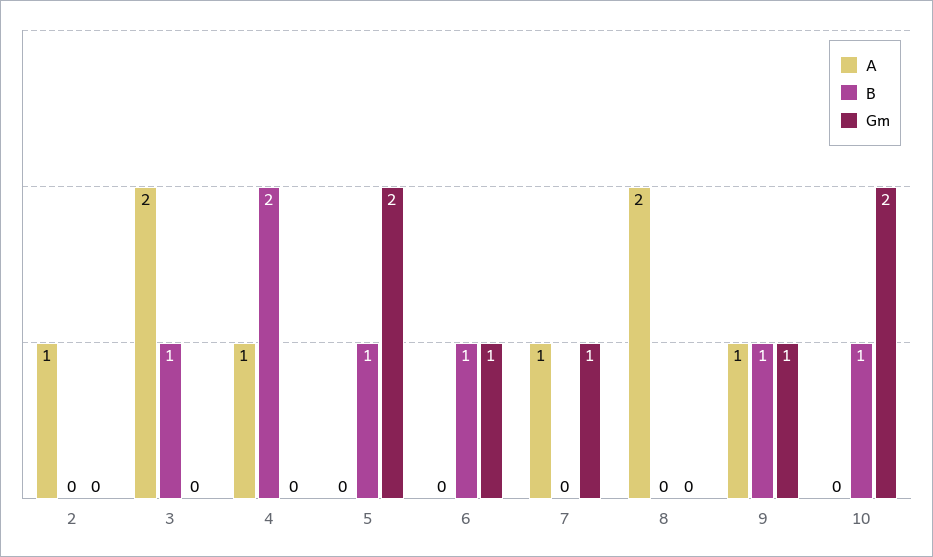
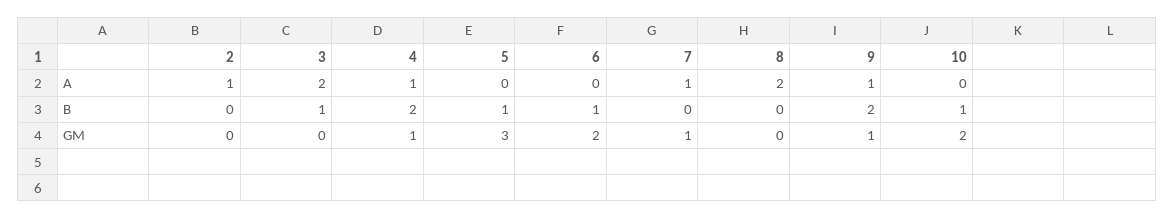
  {
    "A": {
      "2": 1,
      "3": 2,
      "4": 1,
      "5": 0,
      "6": 0,
      "7": 1,
      "8": 2,
      "9": 1,
      "10": 0
    },
    "B": {
      "2": 0,
      "3": 1,
      "4": 2,
      "5": 1,
      "6": 1,
      "7": 0,
      "8": 0,
-     "9": 1,
+     "9": 2,
      "10": 1
    },
    "Gm": {
      "2": 0,
      "3": 0,
-     "4": 0,
+     "4": 1,
-     "5": 2,
+     "5": 3,
-     "6": 1,
+     "6": 2,
      "7": 1,
      "8": 0,
      "9": 1,
      "10": 2
    }
  }

